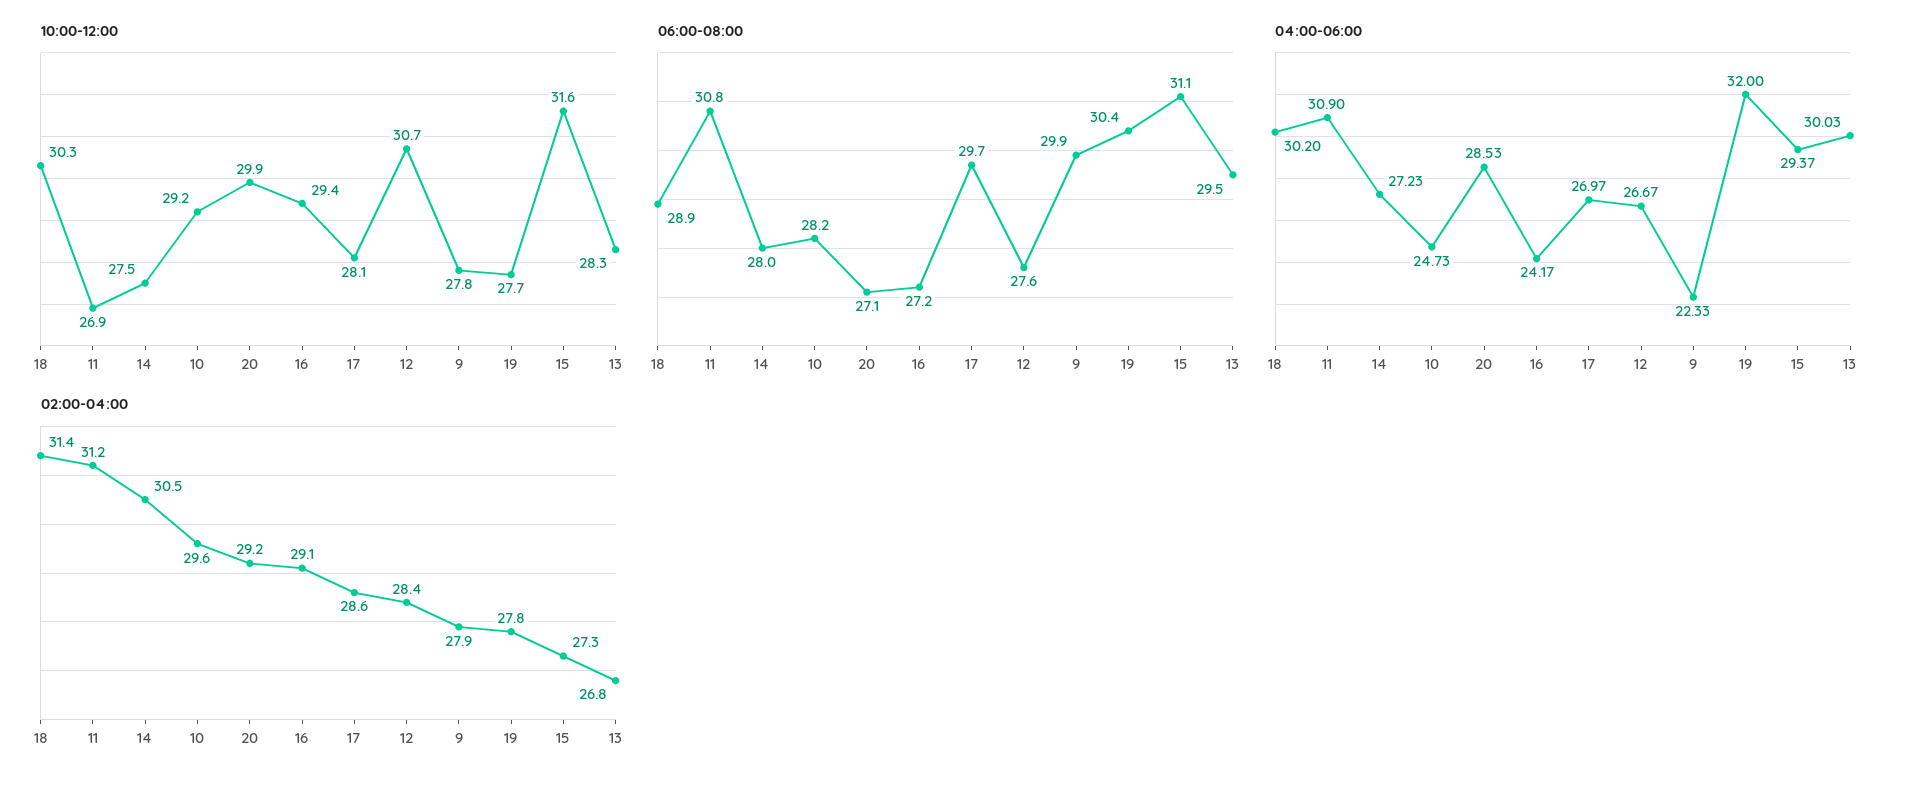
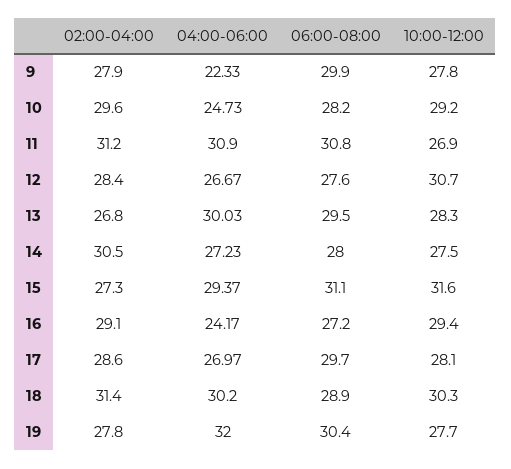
  {
    "10:00-12:00": {
      "18": 30.3,
      "11": 26.9,
      "14": 27.5,
      "10": 29.2,
-     "20": 29.9,
      "16": 29.4,
      "17": 28.1,
      "12": 30.7,
      "9": 27.8,
      "19": 27.7,
      "15": 31.6,
      "13": 28.3
    },
    "06:00-08:00": {
      "18": 28.9,
      "11": 30.8,
      "14": 28,
      "10": 28.2,
-     "20": 27.1,
      "16": 27.2,
      "17": 29.7,
      "12": 27.6,
      "9": 29.9,
      "19": 30.4,
      "15": 31.1,
      "13": 29.5
    },
    "04:00-06:00": {
      "18": 30.2,
      "11": 30.9,
      "14": 27.23,
      "10": 24.73,
-     "20": 28.53,
      "16": 24.17,
      "17": 26.97,
      "12": 26.67,
      "9": 22.33,
      "19": 32,
      "15": 29.37,
      "13": 30.03
    },
    "02:00-04:00": {
      "18": 31.4,
      "11": 31.2,
      "14": 30.5,
      "10": 29.6,
-     "20": 29.2,
      "16": 29.1,
      "17": 28.6,
      "12": 28.4,
      "9": 27.9,
      "19": 27.8,
      "15": 27.3,
      "13": 26.8
    }
  }

